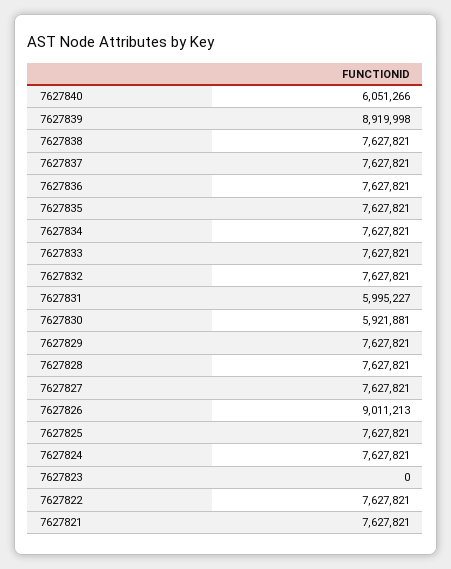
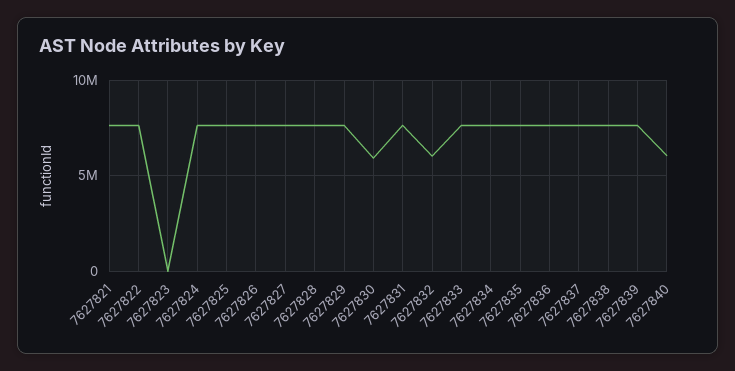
  {
    "7627840": 6051266,
-   "7627839": 8919998,
+   "7627839": 7500000,
    "7627838": 7627821,
    "7627837": 7627821,
    "7627836": 7627821,
    "7627835": 7627821,
    "7627834": 7627821,
    "7627833": 7627821,
-   "7627832": 7627821,
+   "7627832": 6000000,
-   "7627831": 5995227,
+   "7627831": 7500000,
    "7627830": 5921881,
    "7627829": 7627821,
    "7627828": 7627821,
    "7627827": 7627821,
-   "7627826": 9011213,
+   "7627826": 7500000,
    "7627825": 7627821,
    "7627824": 7627821,
    "7627823": 0,
    "7627822": 7627821,
    "7627821": 7627821
  }

